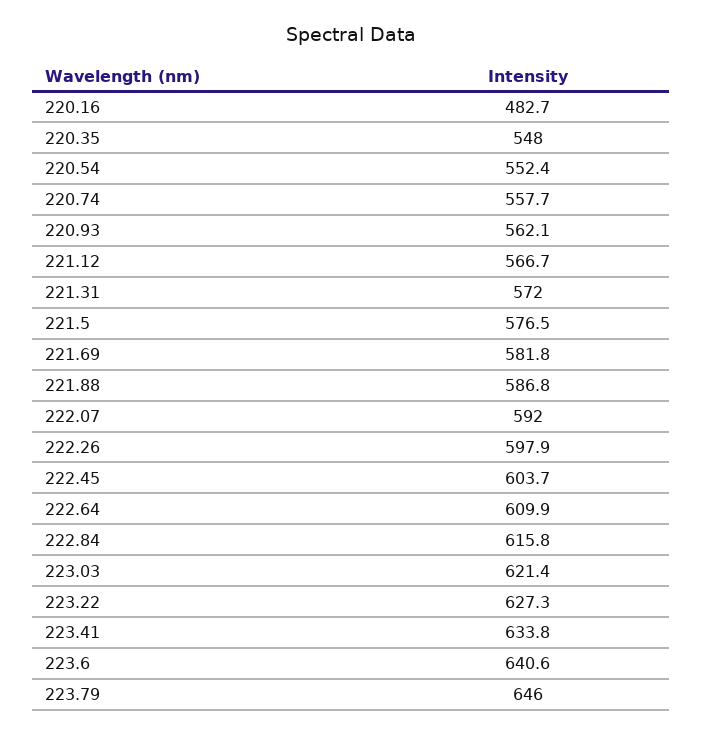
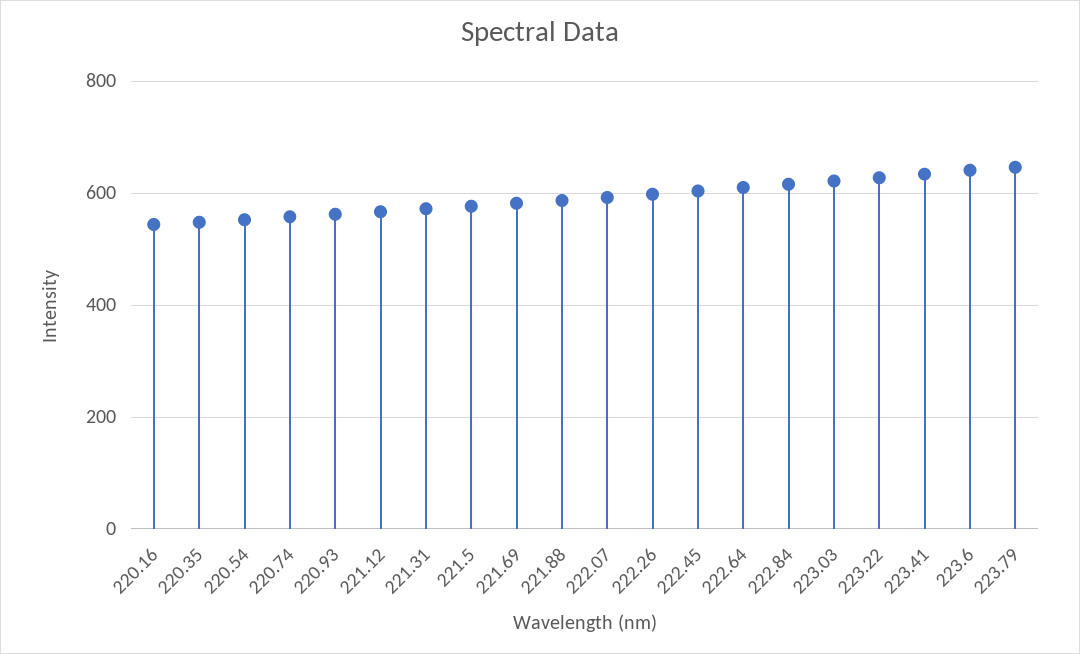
  {
-   "220.16": 482.7,
+   "220.16": 540,
    "220.35": 548,
    "220.54": 552.4,
    "220.74": 557.7,
    "220.93": 562.1,
    "221.12": 566.7,
    "221.31": 572,
    "221.5": 576.5,
    "221.69": 581.8,
    "221.88": 586.8,
    "222.07": 592,
    "222.26": 597.9,
    "222.45": 603.7,
    "222.64": 609.9,
    "222.84": 615.8,
    "223.03": 621.4,
    "223.22": 627.3,
    "223.41": 633.8,
    "223.6": 640.6,
    "223.79": 646
  }

